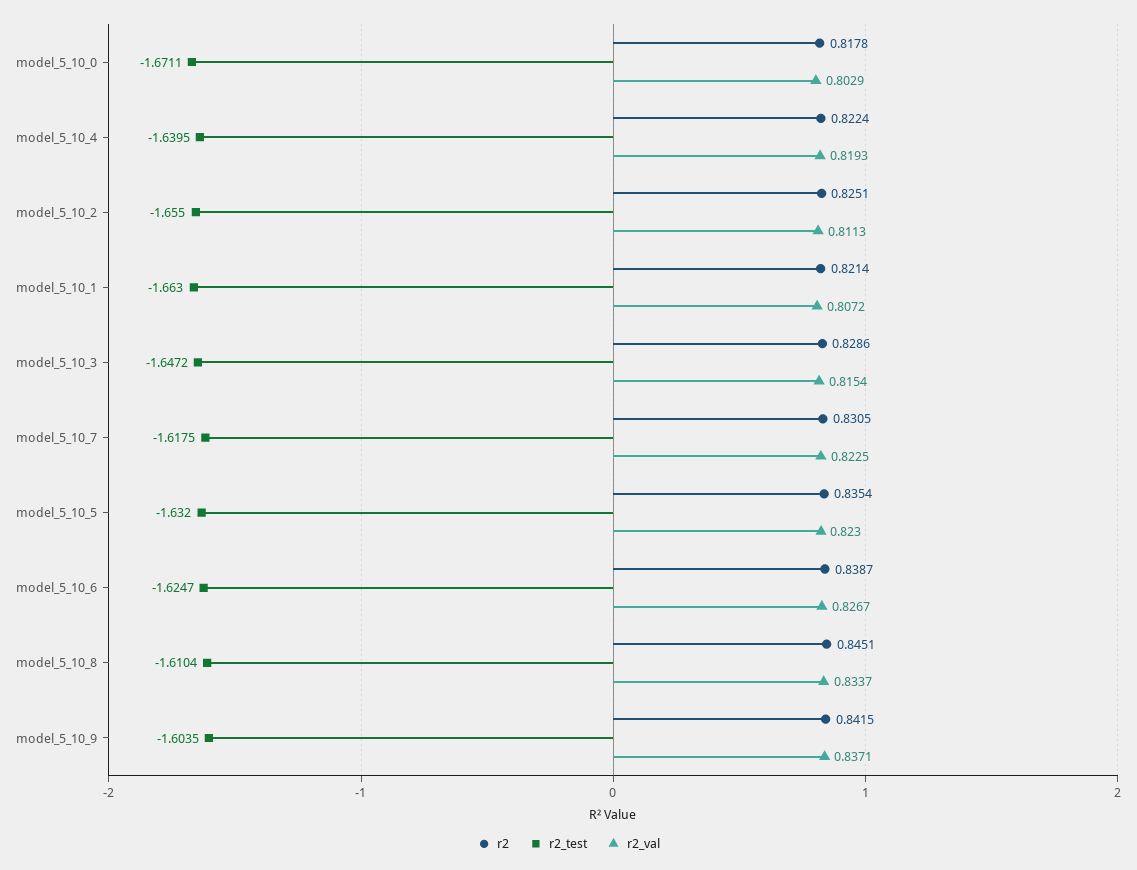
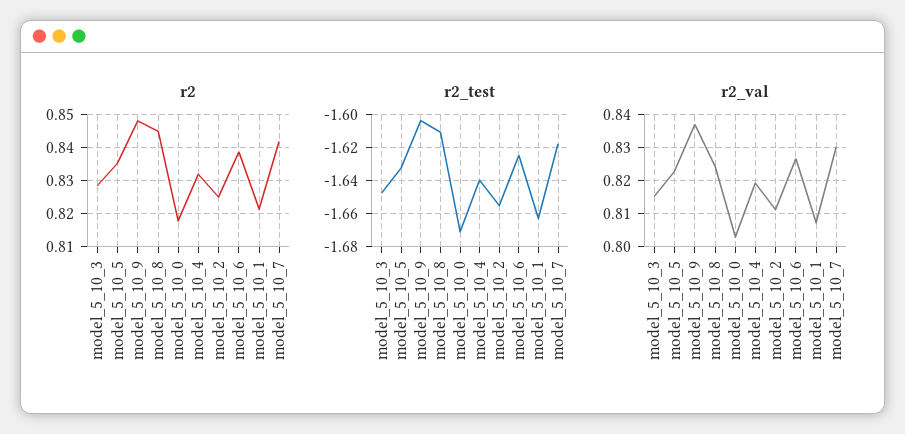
  {
    "r2": {
      "model_5_10_0": 0.8178,
-     "model_5_10_4": 0.8224,
+     "model_5_10_4": 0.832,
      "model_5_10_2": 0.8251,
      "model_5_10_1": 0.8214,
      "model_5_10_3": 0.8286,
-     "model_5_10_7": 0.8305,
+     "model_5_10_7": 0.842,
      "model_5_10_5": 0.8354,
      "model_5_10_6": 0.8387,
      "model_5_10_8": 0.8451,
-     "model_5_10_9": 0.8415
+     "model_5_10_9": 0.848
    },
    "r2_test": {
      "model_5_10_0": -1.6711,
      "model_5_10_4": -1.6395,
      "model_5_10_2": -1.655,
      "model_5_10_1": -1.663,
      "model_5_10_3": -1.6472,
      "model_5_10_7": -1.6175,
      "model_5_10_5": -1.632,
      "model_5_10_6": -1.6247,
      "model_5_10_8": -1.6104,
      "model_5_10_9": -1.6035
    },
    "r2_val": {
      "model_5_10_0": 0.8029,
      "model_5_10_4": 0.8193,
      "model_5_10_2": 0.8113,
      "model_5_10_1": 0.8072,
      "model_5_10_3": 0.8154,
-     "model_5_10_7": 0.8225,
+     "model_5_10_7": 0.83,
      "model_5_10_5": 0.823,
      "model_5_10_6": 0.8267,
-     "model_5_10_8": 0.8337,
+     "model_5_10_8": 0.824,
      "model_5_10_9": 0.8371
    }
  }

